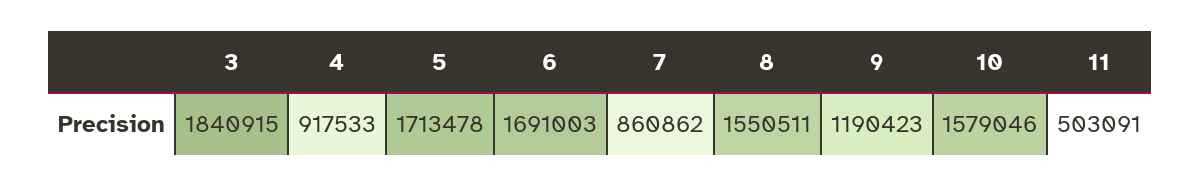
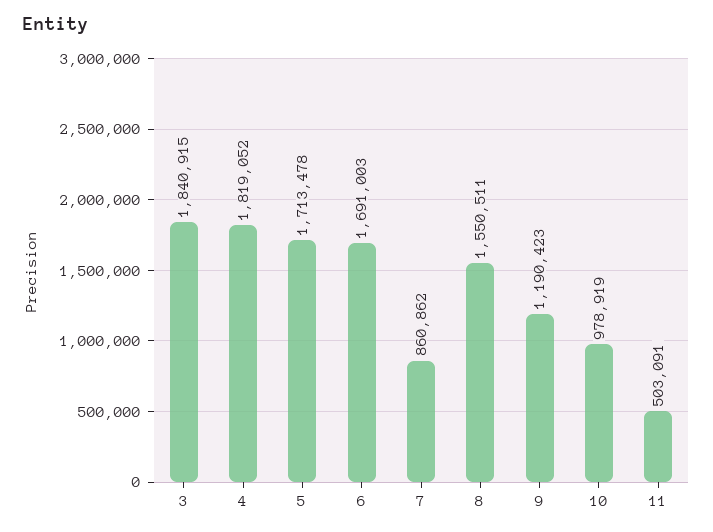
  {
    "3": 1840915,
-   "4": 917533,
+   "4": 1819052,
    "5": 1713478,
    "6": 1691003,
    "7": 860862,
    "8": 1550511,
    "9": 1190423,
-   "10": 1579046,
+   "10": 978919,
    "11": 503091
  }

